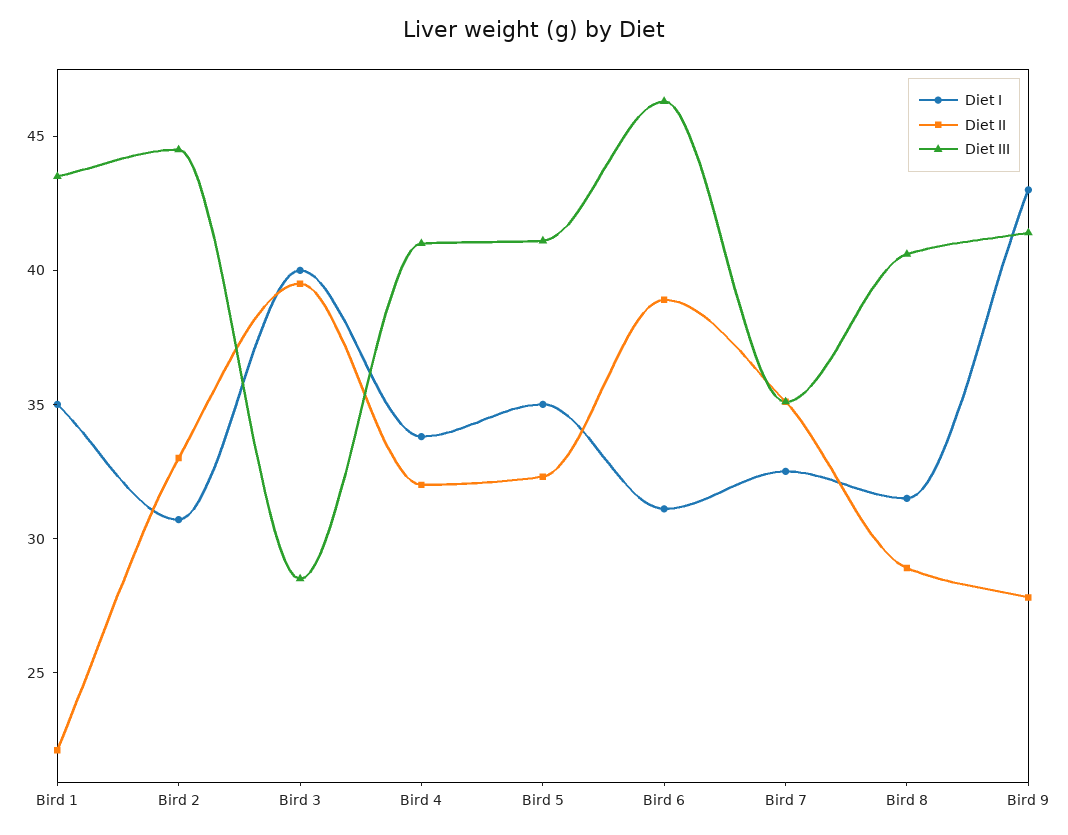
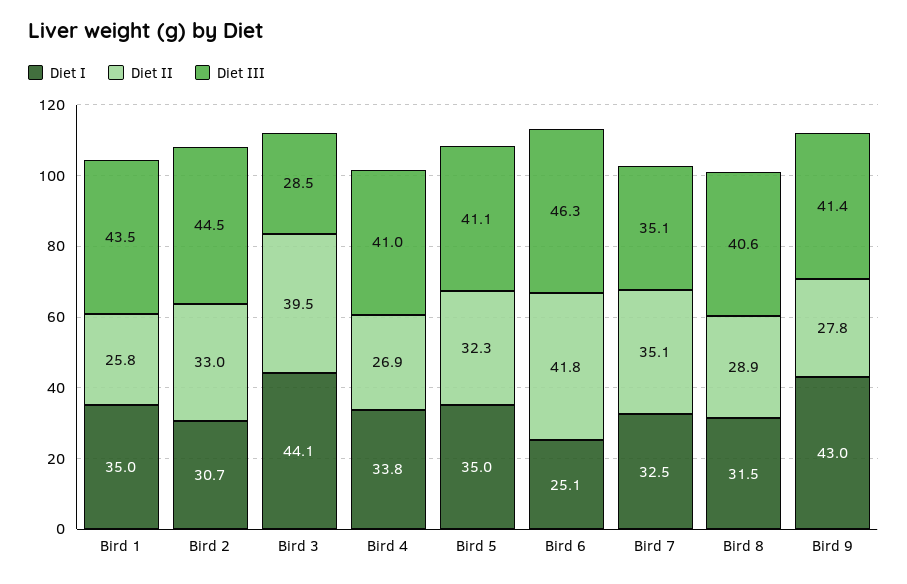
  {
    "Diet I": {
      "Bird 1": 35,
      "Bird 2": 30.7,
-     "Bird 3": 40,
+     "Bird 3": 44.1,
      "Bird 4": 33.8,
      "Bird 5": 35,
-     "Bird 6": 31,
+     "Bird 6": 25.1,
      "Bird 7": 32.5,
      "Bird 8": 31.5,
      "Bird 9": 43
    },
    "Diet II": {
-     "Bird 1": 22,
+     "Bird 1": 25.8,
      "Bird 2": 33,
      "Bird 3": 39.5,
-     "Bird 4": 32,
+     "Bird 4": 26.9,
      "Bird 5": 32.3,
-     "Bird 6": 39,
+     "Bird 6": 41.8,
      "Bird 7": 35.1,
      "Bird 8": 28.9,
      "Bird 9": 27.8
    },
    "Diet III": {
      "Bird 1": 43.5,
      "Bird 2": 44.5,
      "Bird 3": 28.5,
      "Bird 4": 41,
      "Bird 5": 41.1,
      "Bird 6": 46.3,
      "Bird 7": 35.1,
      "Bird 8": 40.6,
      "Bird 9": 41.4
    }
  }

